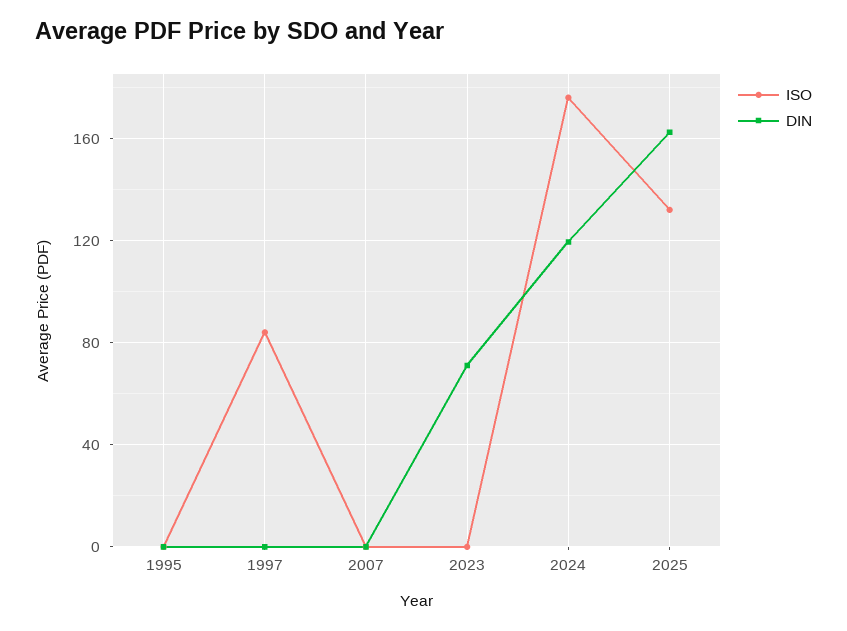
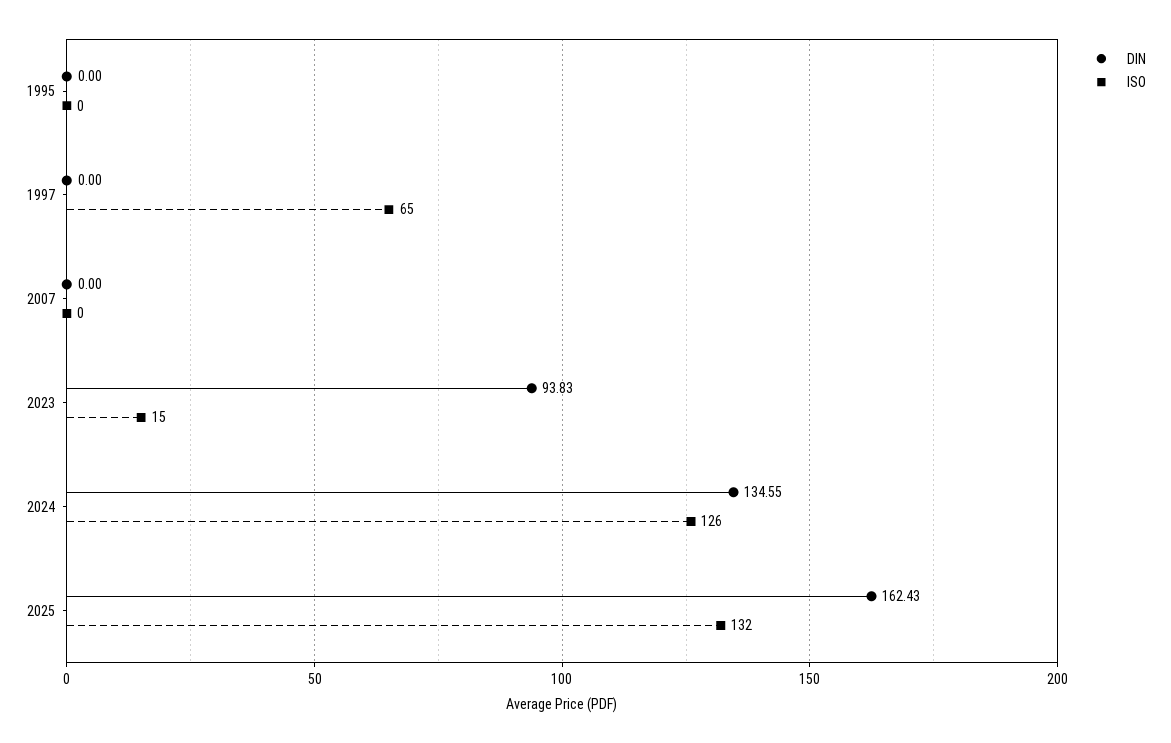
  {
    "ISO": {
      "1995": 0,
-     "1997": 85,
+     "1997": 65,
      "2007": 0,
-     "2023": 0,
+     "2023": 15,
-     "2024": 175,
+     "2024": 126,
      "2025": 132
    },
    "DIN": {
      "1995": 0,
      "1997": 0,
      "2007": 0,
-     "2023": 70,
+     "2023": 93.83,
-     "2024": 120,
+     "2024": 134.55,
      "2025": 162.43
    }
  }

